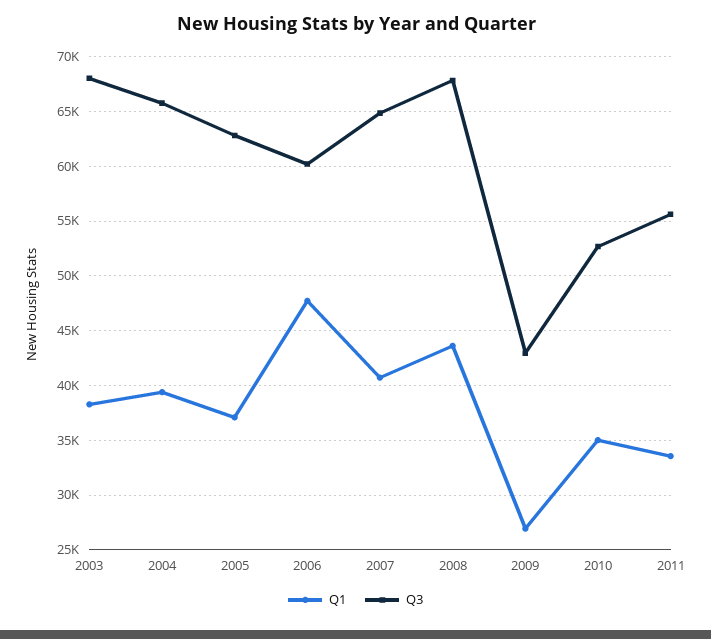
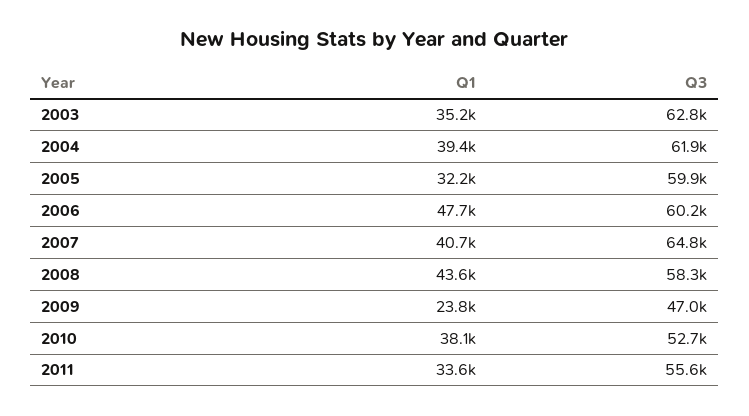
  {
    "Q1": {
-     "2003": 38000,
+     "2003": 35200,
      "2004": 39400,
-     "2005": 37000,
+     "2005": 32200,
      "2006": 47700,
      "2007": 40700,
      "2008": 43600,
-     "2009": 27000,
+     "2009": 23800,
-     "2010": 35000,
+     "2010": 38100,
      "2011": 33600
    },
    "Q3": {
-     "2003": 68000,
+     "2003": 62800,
-     "2004": 66000,
+     "2004": 61900,
-     "2005": 63000,
+     "2005": 59900,
      "2006": 60200,
      "2007": 64800,
-     "2008": 68000,
+     "2008": 58300,
-     "2009": 43000,
+     "2009": 47000,
      "2010": 52700,
      "2011": 55600
    }
  }

